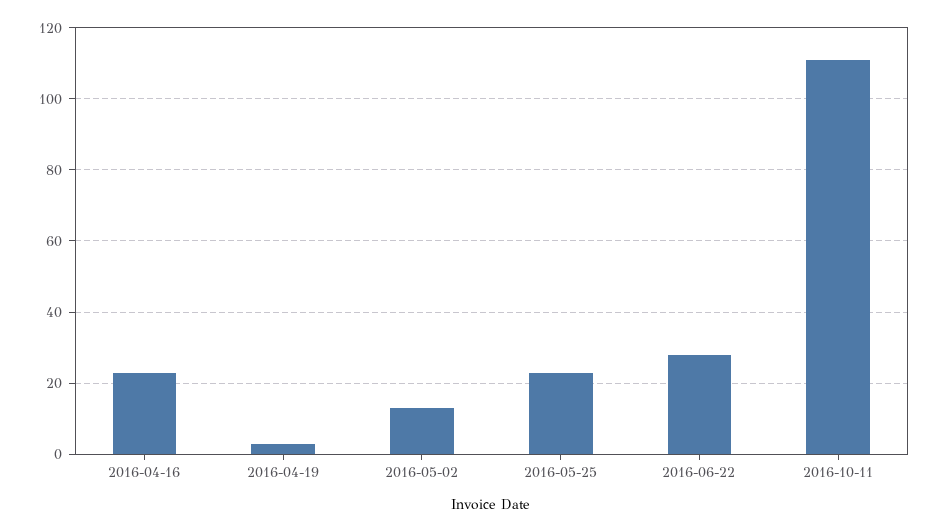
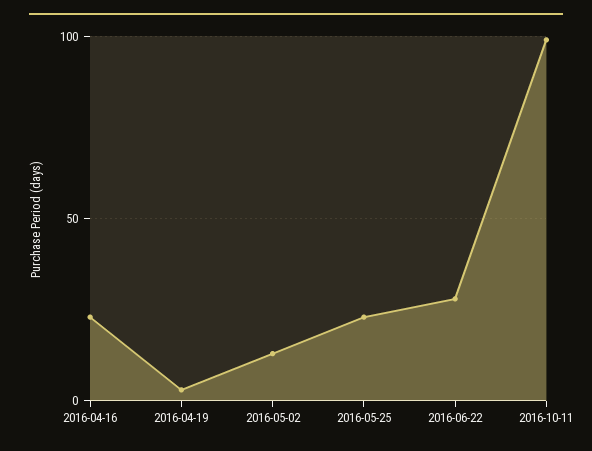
  {
    "2016-04-16": 25,
    "2016-04-19": 5,
    "2016-05-02": 15,
    "2016-05-25": 25,
    "2016-06-22": 30,
-   "2016-10-11": 110
+   "2016-10-11": 100
  }

